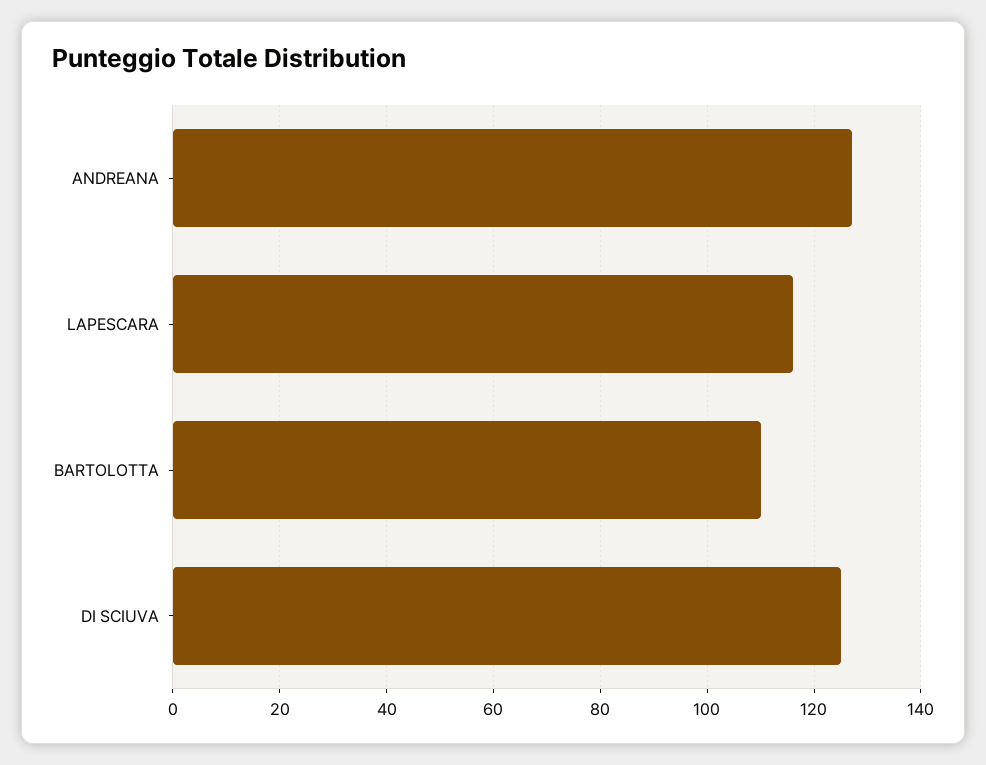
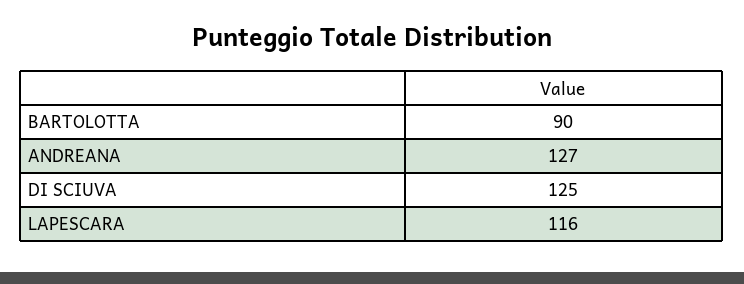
  {
    "ANDREANA": 127,
    "LAPESCARA": 116,
-   "BARTOLOTTA": 110,
+   "BARTOLOTTA": 90,
    "DI SCIUVA": 125
  }

